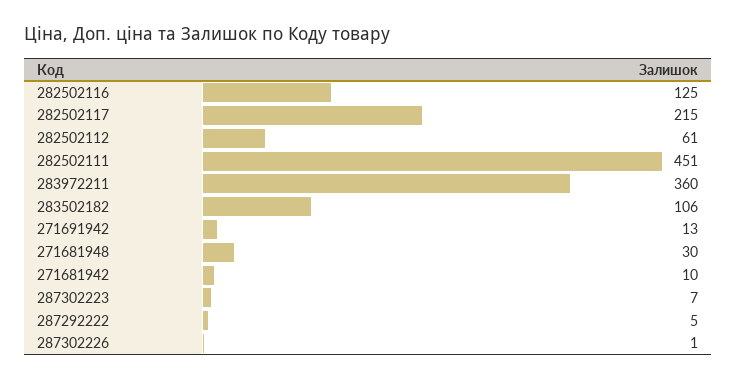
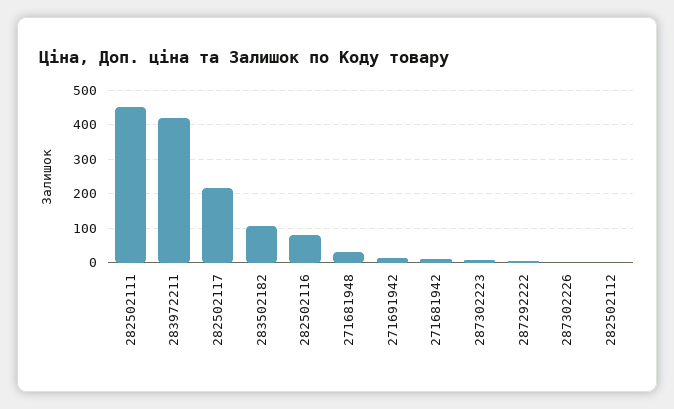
  {
-   "282502116": 125,
+   "282502116": 80,
    "282502117": 215,
-   "282502112": 61,
+   "282502112": 0,
    "282502111": 451,
-   "283972211": 360,
+   "283972211": 420,
    "283502182": 106,
    "271691942": 13,
    "271681948": 30,
    "271681942": 10,
    "287302223": 7,
    "287292222": 5,
    "287302226": 1
  }

